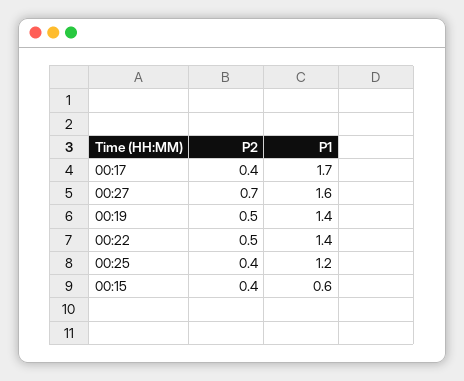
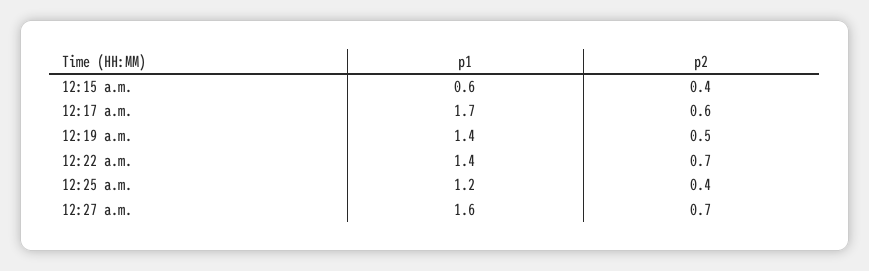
  {
    "P2": {
-     "00:17": 0.4,
+     "00:17": 0.6,
      "00:27": 0.7,
      "00:19": 0.5,
-     "00:22": 0.5,
+     "00:22": 0.7,
      "00:25": 0.4,
      "00:15": 0.4
    },
    "P1": {
      "00:17": 1.7,
      "00:27": 1.6,
      "00:19": 1.4,
      "00:22": 1.4,
      "00:25": 1.2,
      "00:15": 0.6
    }
  }

